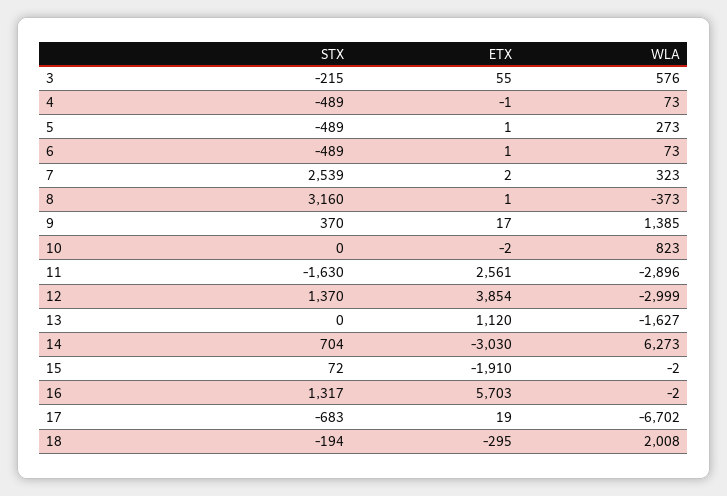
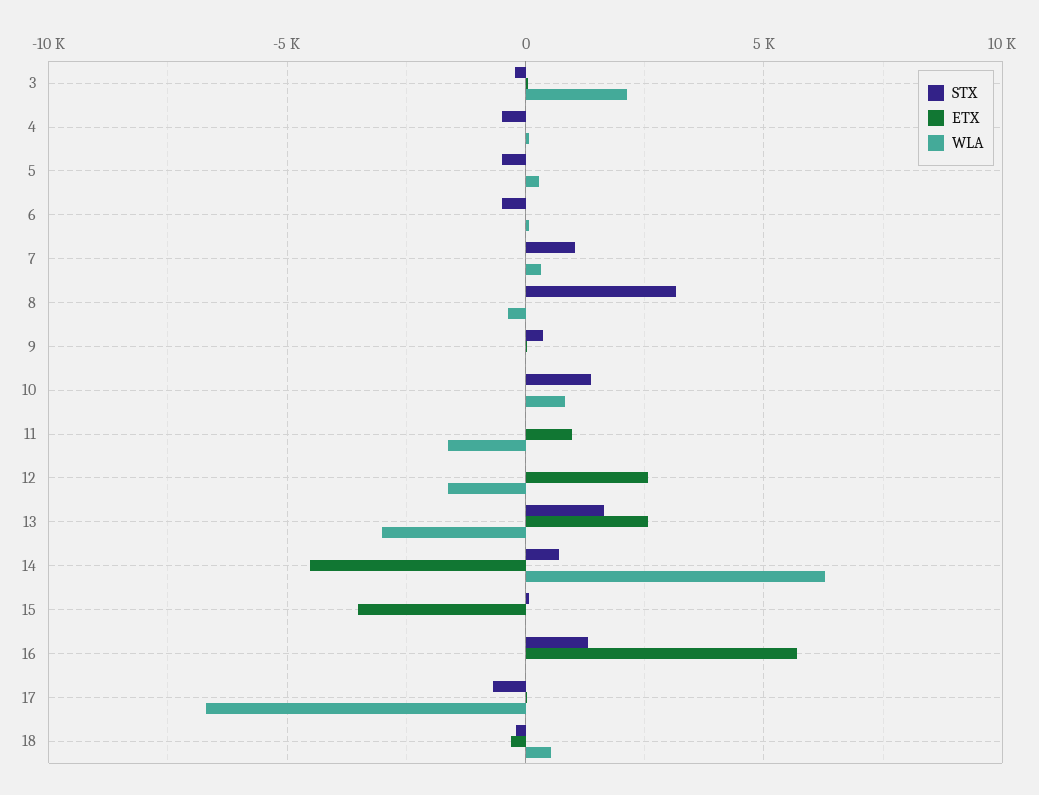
  {
    "STX": {
      "3": -215,
      "4": -489,
      "5": -489,
      "6": -489,
-     "7": 2539,
+     "7": 1000,
      "8": 3160,
      "9": 370,
-     "10": 0,
+     "10": 1500,
-     "11": -1630,
+     "11": 0,
-     "12": 1370,
+     "12": 0,
-     "13": 0,
+     "13": 1500,
      "14": 704,
      "15": 72,
      "16": 1317,
      "17": -683,
      "18": -194
    },
    "ETX": {
      "3": 55,
      "4": -1,
      "5": 1,
      "6": 1,
      "7": 2,
      "8": 1,
      "9": 17,
      "10": -2,
-     "11": 2561,
+     "11": 1000,
-     "12": 3854,
+     "12": 2500,
-     "13": 1120,
+     "13": 2500,
-     "14": -3030,
+     "14": -4500,
-     "15": -1910,
+     "15": -3500,
      "16": 5703,
      "17": 19,
      "18": -295
    },
    "WLA": {
-     "3": 576,
+     "3": 2000,
      "4": 73,
      "5": 273,
      "6": 73,
      "7": 323,
      "8": -373,
-     "9": 1385,
+     "9": 0,
      "10": 823,
-     "11": -2896,
+     "11": -1500,
-     "12": -2999,
+     "12": -1500,
-     "13": -1627,
+     "13": -3000,
      "14": 6273,
      "15": -2,
      "16": -2,
      "17": -6702,
-     "18": 2008
+     "18": 500
    }
  }

